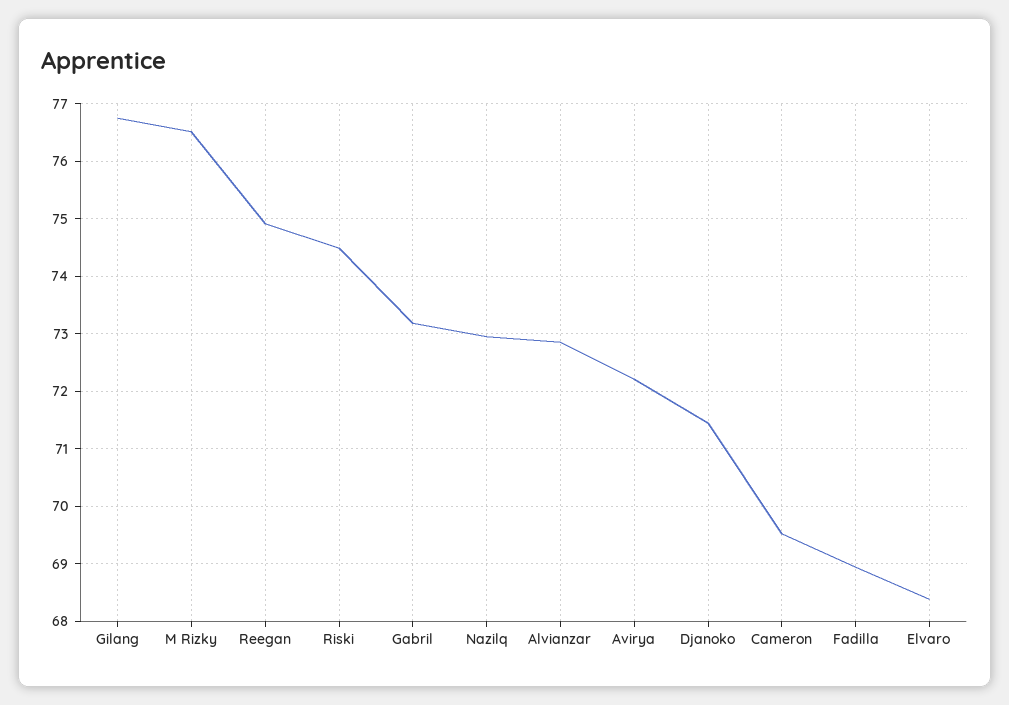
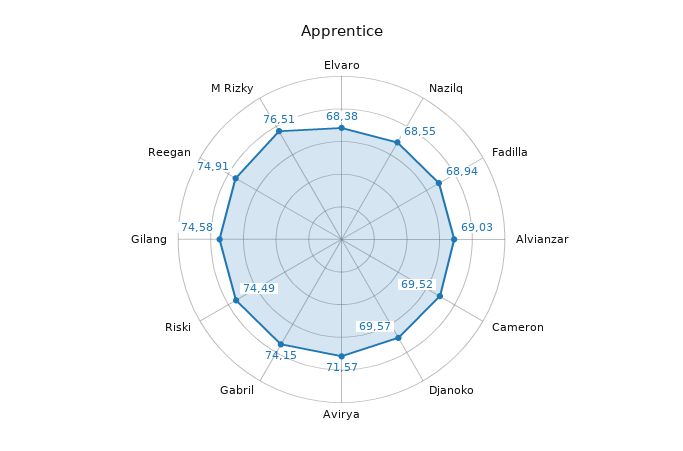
  {
-   "Gilang": 76.8,
+   "Gilang": 74.58,
    "M Rizky": 76.51,
    "Reegan": 74.91,
    "Riski": 74.49,
-   "Gabril": 73.2,
+   "Gabril": 74.15,
-   "Nazilq": 73,
+   "Nazilq": 68.55,
-   "Alvianzar": 72.8,
+   "Alvianzar": 69.03,
-   "Avirya": 72.2,
+   "Avirya": 71.57,
-   "Djanoko": 71.4,
+   "Djanoko": 69.57,
    "Cameron": 69.52,
    "Fadilla": 68.94,
    "Elvaro": 68.38
  }

